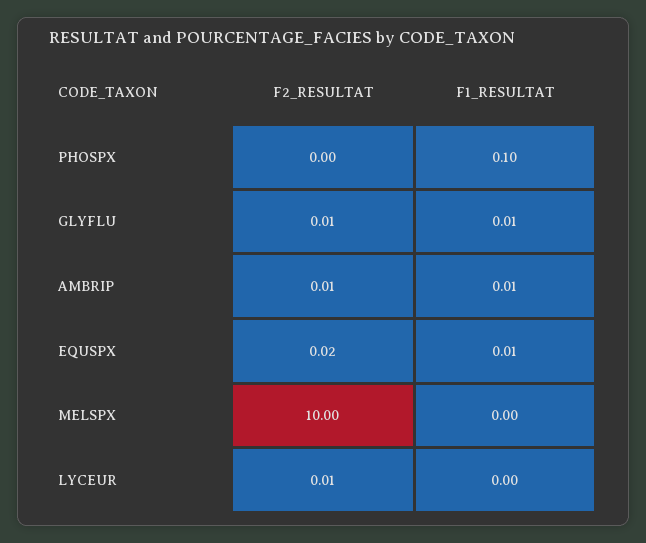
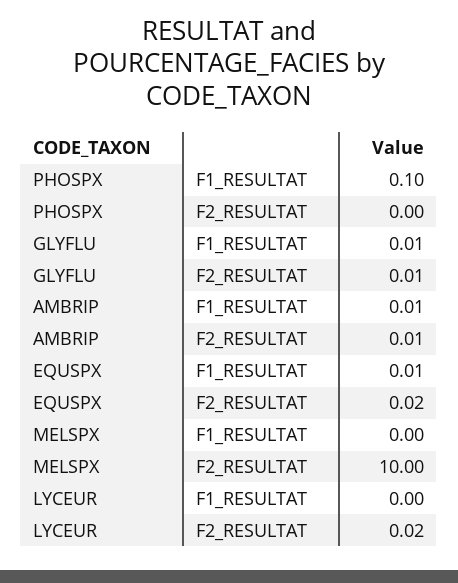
  {
    "F2_RESULTAT": {
      "PHOSPX": 0,
      "GLYFLU": 0.01,
      "AMBRIP": 0.01,
      "EQUSPX": 0.02,
      "MELSPX": 10,
-     "LYCEUR": 0.01
+     "LYCEUR": 0.02
    },
    "F1_RESULTAT": {
      "PHOSPX": 0.1,
      "GLYFLU": 0.01,
      "AMBRIP": 0.01,
      "EQUSPX": 0.01,
      "MELSPX": 0,
      "LYCEUR": 0
    }
  }

